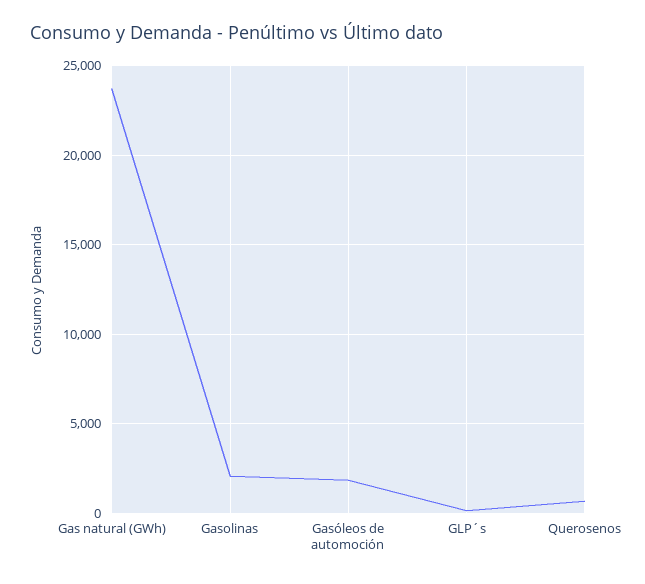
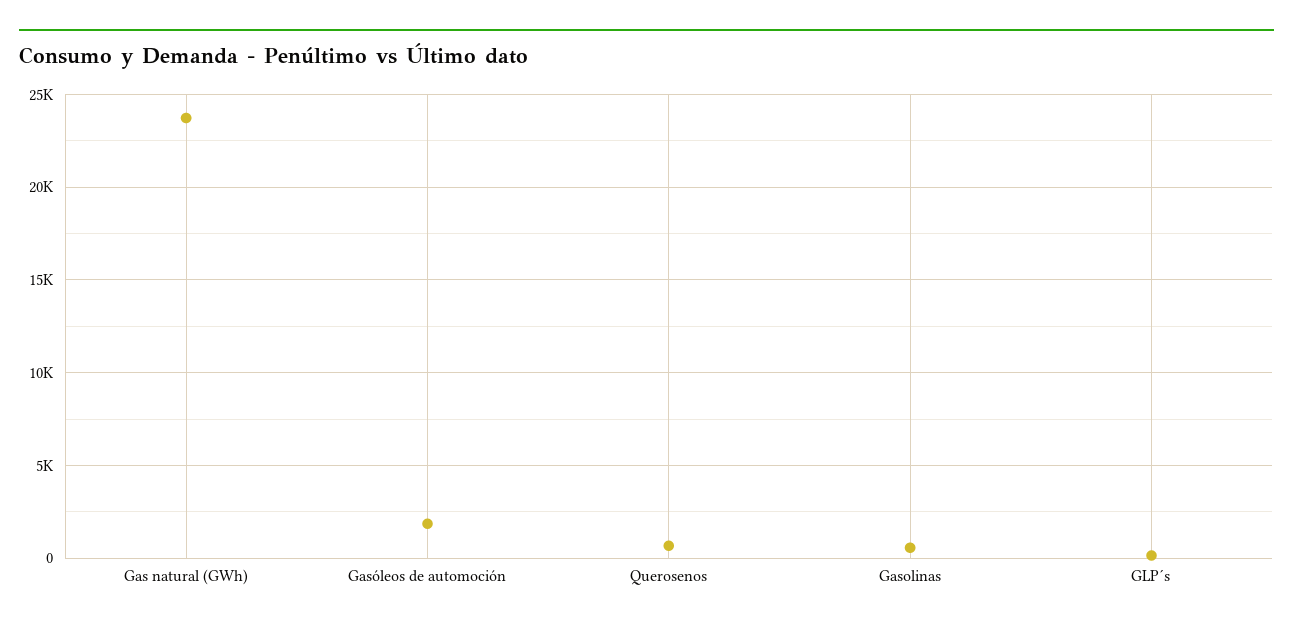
  {
    "Gas natural (GWh)": 23500,
-   "Gasolinas": 2000,
+   "Gasolinas": 500,
    "Gasóleos de automoción": 2000,
    "GLP´s": 0,
    "Querosenos": 500
  }

